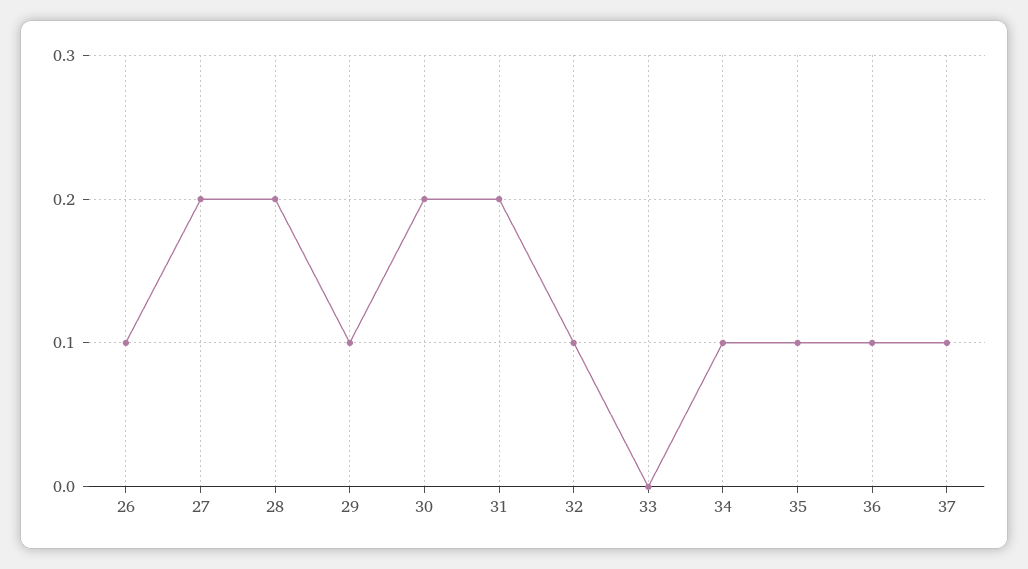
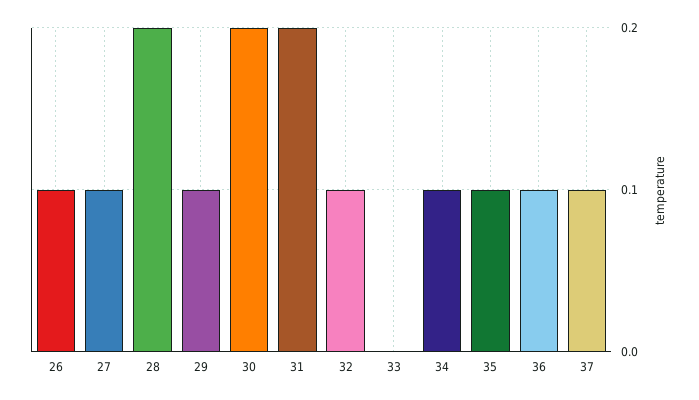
  {
    "26": 0.1,
-   "27": 0.2,
+   "27": 0.1,
    "28": 0.2,
    "29": 0.1,
    "30": 0.2,
    "31": 0.2,
    "32": 0.1,
    "33": 0,
    "34": 0.1,
    "35": 0.1,
    "36": 0.1,
    "37": 0.1
  }

